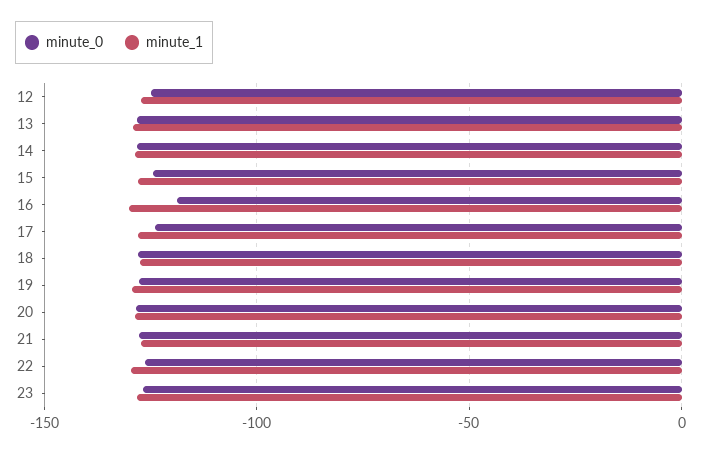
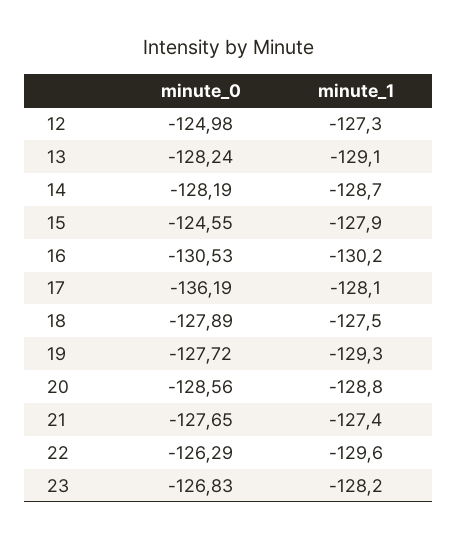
  {
    "minute_0": {
      "12": -124.98,
      "13": -128.24,
      "14": -128.19,
      "15": -124.55,
-     "16": -120,
+     "16": -130.53,
-     "17": -125,
+     "17": -136.19,
      "18": -127.89,
      "19": -127.72,
      "20": -128.56,
      "21": -127.65,
      "22": -126.29,
      "23": -126.83
    },
    "minute_1": {
      "12": -127.3,
      "13": -129.1,
      "14": -128.7,
      "15": -127.9,
      "16": -130.2,
      "17": -128.1,
      "18": -127.5,
      "19": -129.3,
      "20": -128.8,
      "21": -127.4,
      "22": -129.6,
      "23": -128.2
    }
  }

